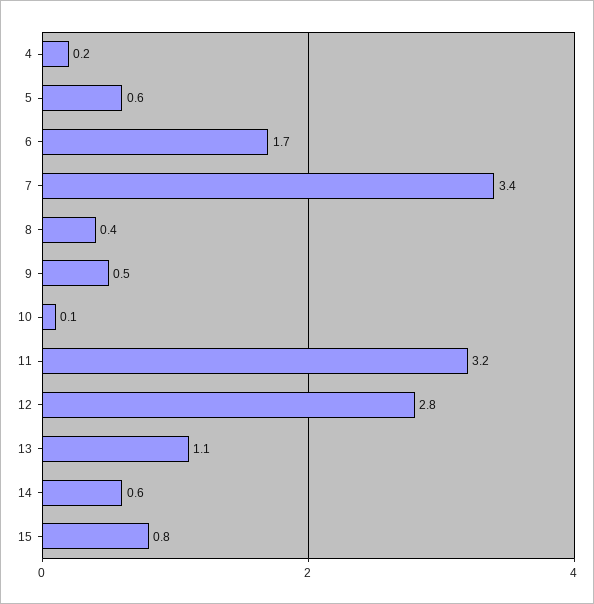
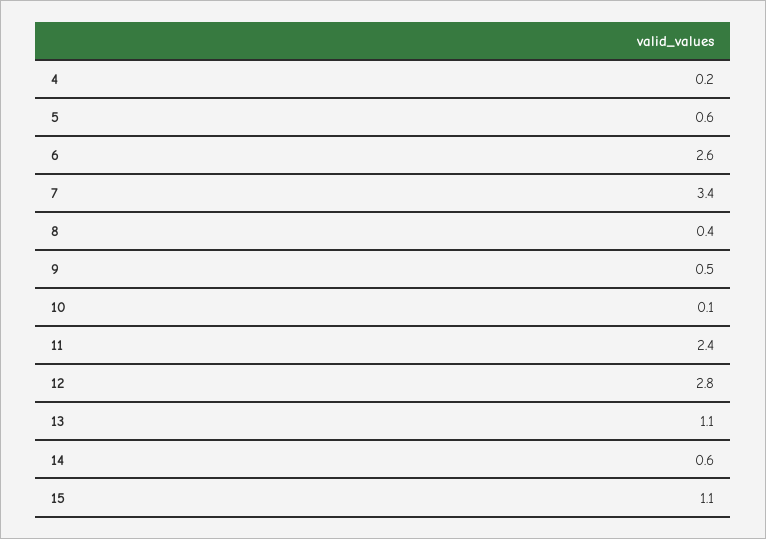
  {
    "4": 0.2,
    "5": 0.6,
-   "6": 1.7,
+   "6": 2.6,
    "7": 3.4,
    "8": 0.4,
    "9": 0.5,
    "10": 0.1,
-   "11": 3.2,
+   "11": 2.4,
    "12": 2.8,
    "13": 1.1,
    "14": 0.6,
-   "15": 0.8
+   "15": 1.1
  }

